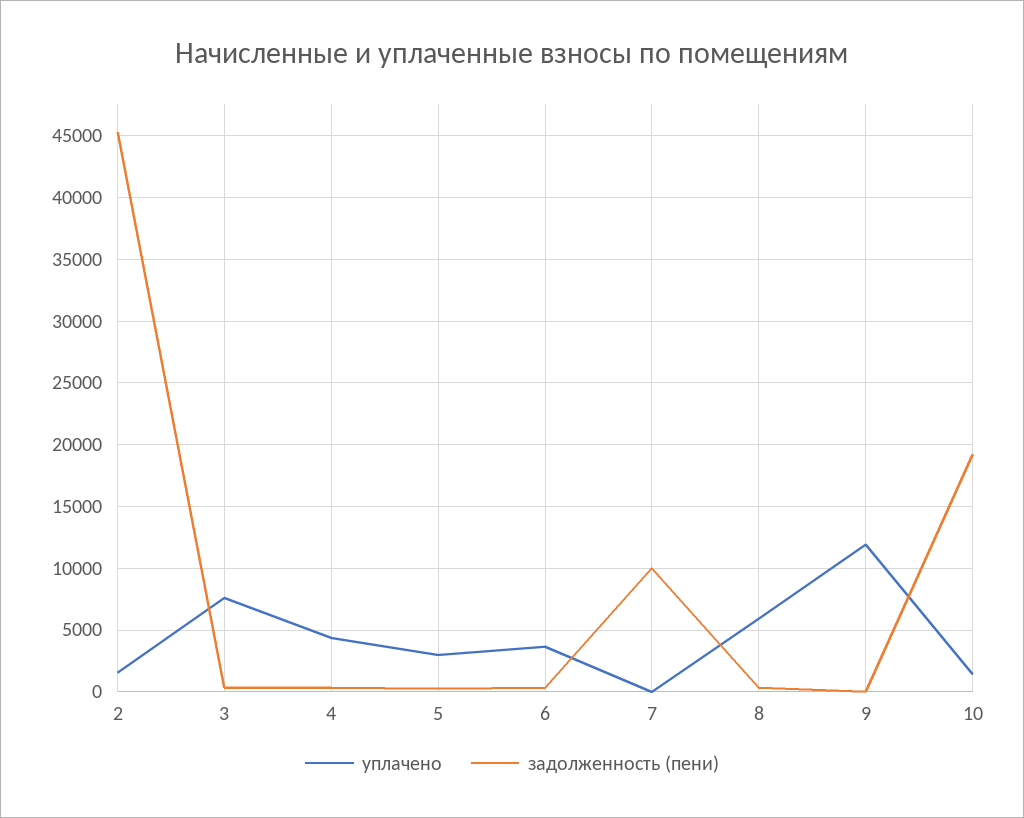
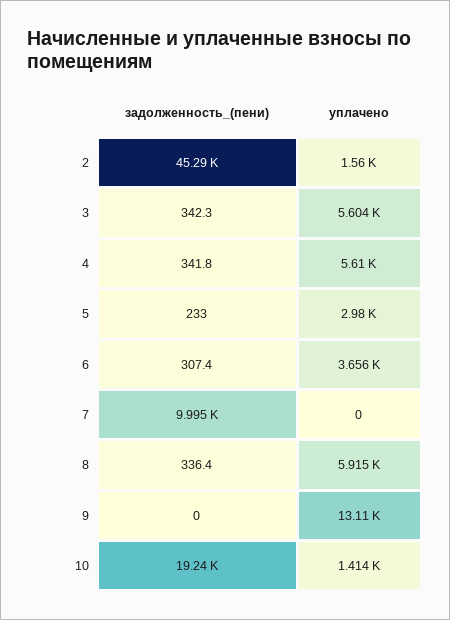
  {
    "уплачено": {
      "2": 1560,
-     "3": 7500,
+     "3": 5604,
-     "4": 4500,
+     "4": 5610,
      "5": 2980,
      "6": 3656,
      "7": 0,
      "8": 5915,
-     "9": 12000,
+     "9": 13110,
      "10": 1414
    },
    "задолженность (пени)": {
      "2": 45290,
      "3": 342.3,
      "4": 341.8,
      "5": 233,
      "6": 307.4,
      "7": 9995,
      "8": 336.4,
      "9": 0,
      "10": 19240
    }
  }

